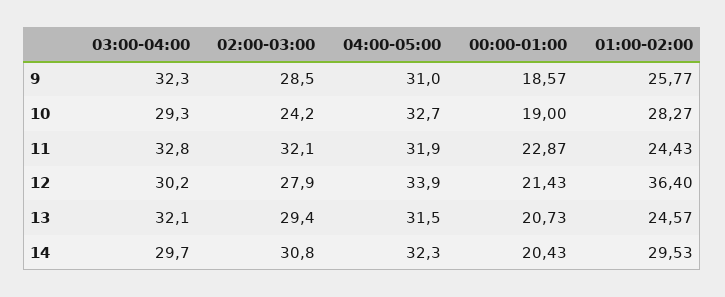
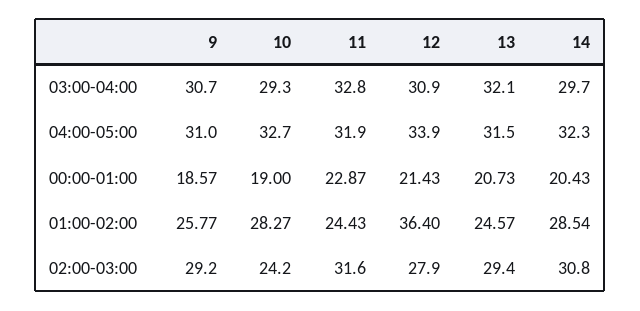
  {
    "03:00-04:00": {
-     "9": 32.3,
+     "9": 30.7,
      "10": 29.3,
      "11": 32.8,
-     "12": 30.2,
+     "12": 30.9,
      "13": 32.1,
      "14": 29.7
    },
    "02:00-03:00": {
-     "9": 28.5,
+     "9": 29.2,
      "10": 24.2,
-     "11": 32.1,
+     "11": 31.6,
      "12": 27.9,
      "13": 29.4,
      "14": 30.8
    },
    "04:00-05:00": {
      "9": 31,
      "10": 32.7,
      "11": 31.9,
      "12": 33.9,
      "13": 31.5,
      "14": 32.3
    },
    "00:00-01:00": {
      "9": 18.57,
      "10": 19,
      "11": 22.87,
      "12": 21.43,
      "13": 20.73,
      "14": 20.43
    },
    "01:00-02:00": {
      "9": 25.77,
      "10": 28.27,
      "11": 24.43,
      "12": 36.4,
      "13": 24.57,
-     "14": 29.53
+     "14": 28.54
    }
  }

